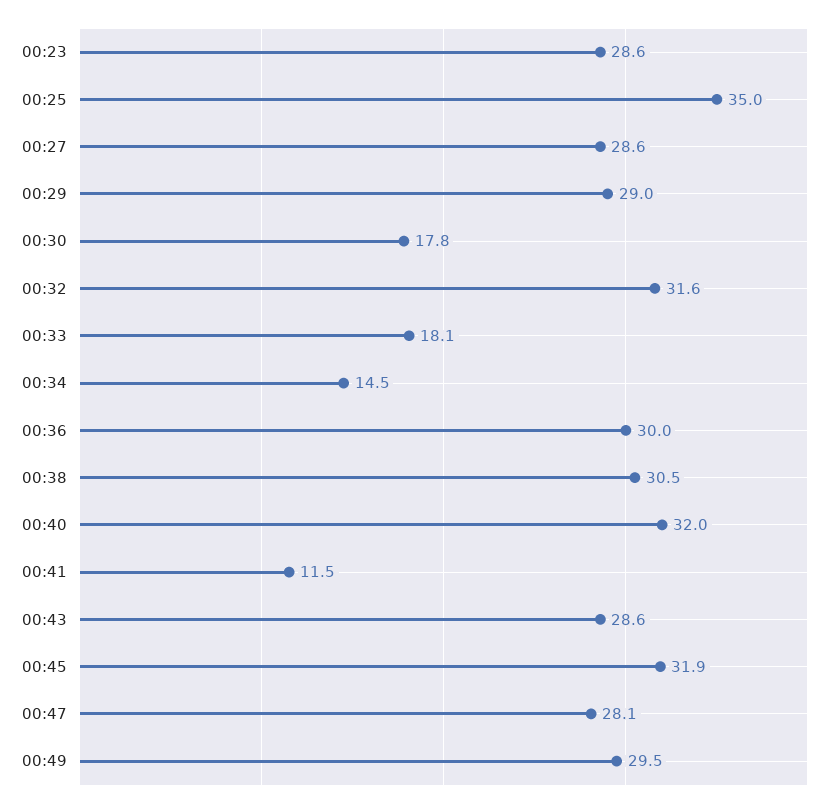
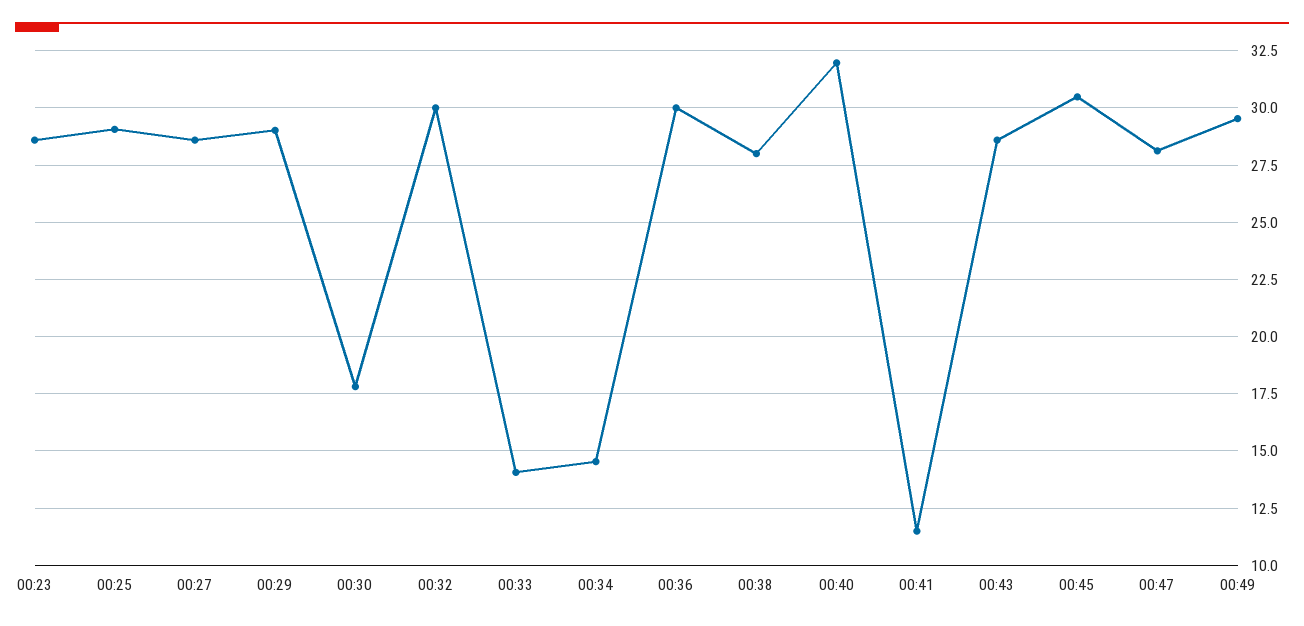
  {
    "00:23": 28.6,
-   "00:25": 35,
+   "00:25": 29,
    "00:27": 28.6,
    "00:29": 29,
    "00:30": 17.8,
-   "00:32": 31.6,
+   "00:32": 30,
-   "00:33": 18.1,
+   "00:33": 14,
    "00:34": 14.5,
    "00:36": 30,
-   "00:38": 30.5,
+   "00:38": 28,
    "00:40": 32,
    "00:41": 11.5,
    "00:43": 28.6,
-   "00:45": 31.9,
+   "00:45": 30.5,
    "00:47": 28.1,
    "00:49": 29.5
  }

